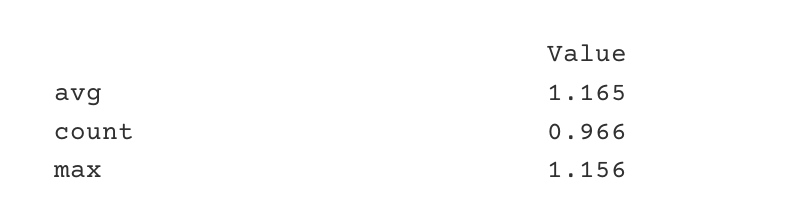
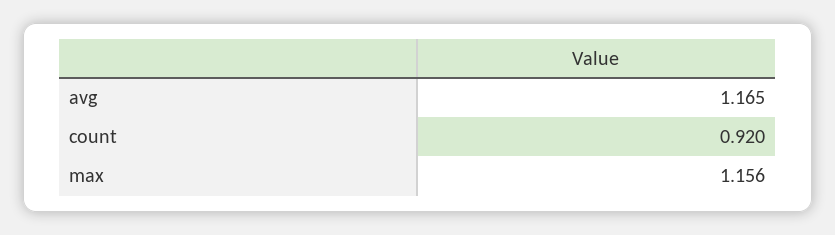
  {
    "avg": 1.165,
-   "count": 0.966,
+   "count": 0.92,
    "max": 1.156
  }

